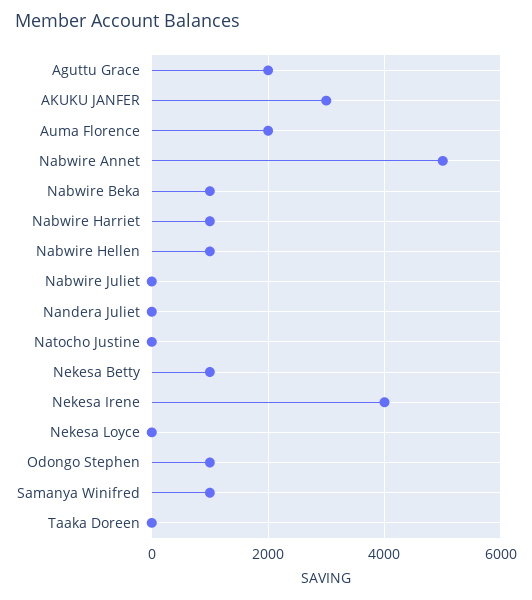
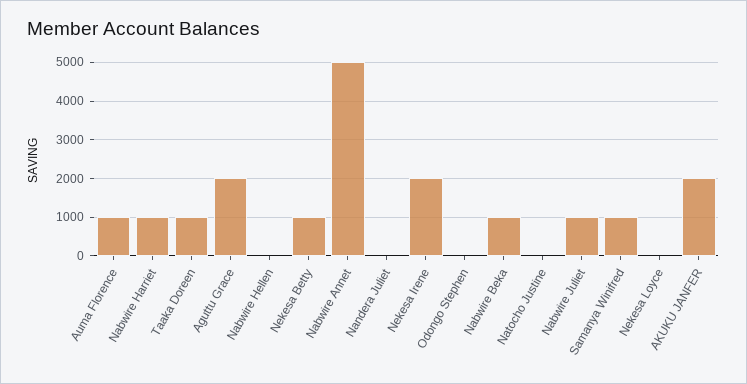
  {
    "Aguttu Grace": 2000,
-   "AKUKU JANFER": 3000,
+   "AKUKU JANFER": 2000,
-   "Auma Florence": 2000,
+   "Auma Florence": 1000,
    "Nabwire Annet": 5000,
    "Nabwire Beka": 1000,
    "Nabwire Harriet": 1000,
-   "Nabwire Hellen": 1000,
+   "Nabwire Hellen": 0,
-   "Nabwire Juliet": 0,
+   "Nabwire Juliet": 1000,
    "Nandera Juliet": 0,
    "Natocho Justine": 0,
    "Nekesa Betty": 1000,
-   "Nekesa Irene": 4000,
+   "Nekesa Irene": 2000,
    "Nekesa Loyce": 0,
-   "Odongo Stephen": 1000,
+   "Odongo Stephen": 0,
    "Samanya Winifred": 1000,
-   "Taaka Doreen": 0
+   "Taaka Doreen": 1000
  }

